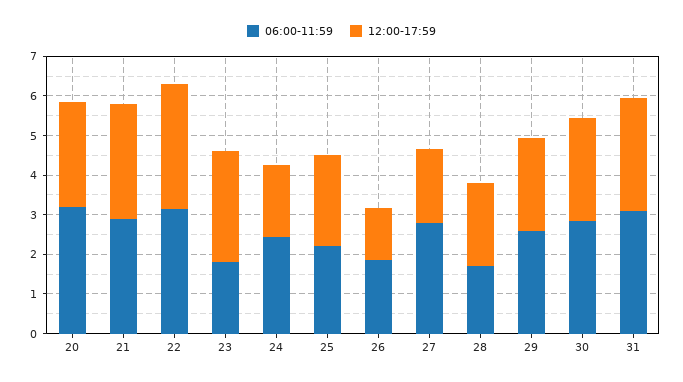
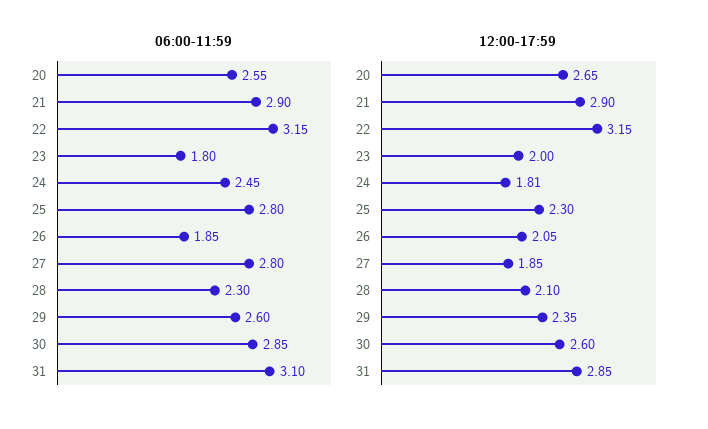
  {
    "06:00-11:59": {
-     "20": 3.25,
+     "20": 2.55,
      "21": 2.9,
      "22": 3.15,
      "23": 1.8,
      "24": 2.45,
-     "25": 2.25,
+     "25": 2.8,
      "26": 1.85,
      "27": 2.8,
-     "28": 1.75,
+     "28": 2.3,
      "29": 2.6,
      "30": 2.85,
      "31": 3.1
    },
    "12:00-17:59": {
      "20": 2.65,
      "21": 2.9,
      "22": 3.15,
-     "23": 2.75,
+     "23": 2,
      "24": 1.81,
      "25": 2.3,
-     "26": 1.25,
+     "26": 2.05,
      "27": 1.85,
      "28": 2.1,
      "29": 2.35,
      "30": 2.6,
      "31": 2.85
    }
  }

